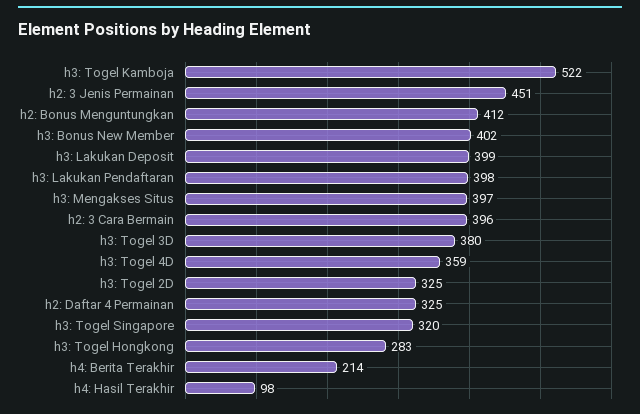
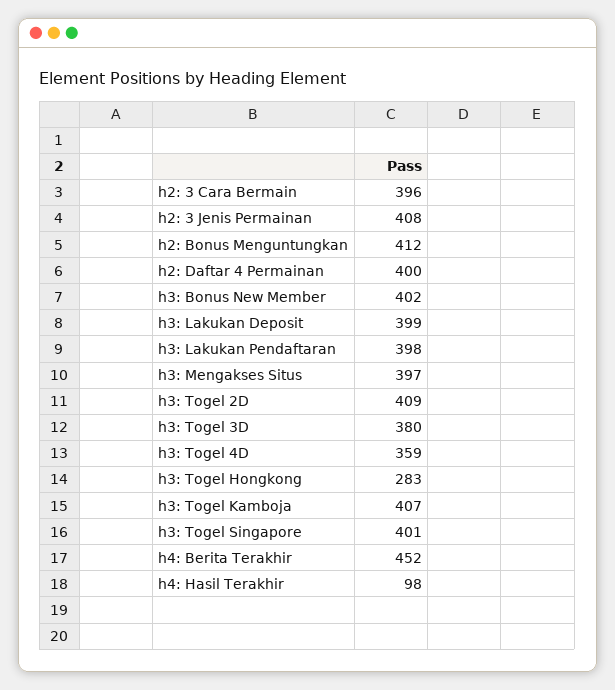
  {
-   "h3: Togel Kamboja": 522,
+   "h3: Togel Kamboja": 407,
-   "h2: 3 Jenis Permainan": 451,
+   "h2: 3 Jenis Permainan": 408,
    "h2: Bonus Menguntungkan": 412,
    "h3: Bonus New Member": 402,
    "h3: Lakukan Deposit": 399,
    "h3: Lakukan Pendaftaran": 398,
    "h3: Mengakses Situs": 397,
    "h2: 3 Cara Bermain": 396,
    "h3: Togel 3D": 380,
    "h3: Togel 4D": 359,
-   "h3: Togel 2D": 325,
+   "h3: Togel 2D": 409,
-   "h2: Daftar 4 Permainan": 325,
+   "h2: Daftar 4 Permainan": 400,
-   "h3: Togel Singapore": 320,
+   "h3: Togel Singapore": 401,
    "h3: Togel Hongkong": 283,
-   "h4: Berita Terakhir": 214,
+   "h4: Berita Terakhir": 452,
    "h4: Hasil Terakhir": 98
  }

